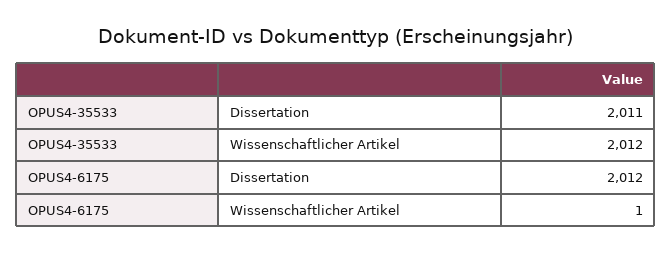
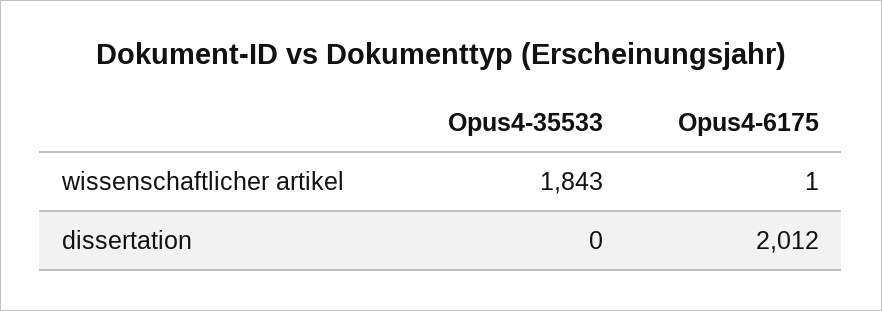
  {
    "OPUS4-35533": {
-     "Dissertation": 2011,
+     "Dissertation": 0,
-     "Wissenschaftlicher Artikel": 2012
+     "Wissenschaftlicher Artikel": 1843
    },
    "OPUS4-6175": {
      "Dissertation": 2012,
      "Wissenschaftlicher Artikel": 1
    }
  }

